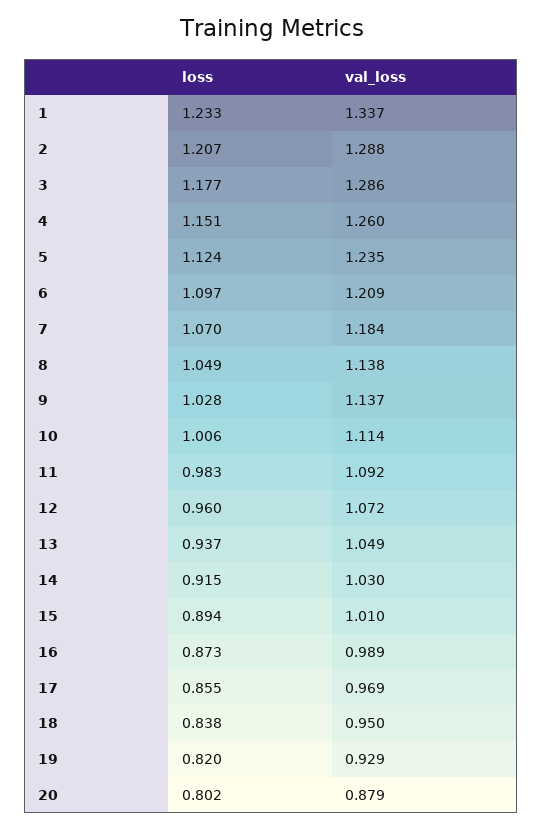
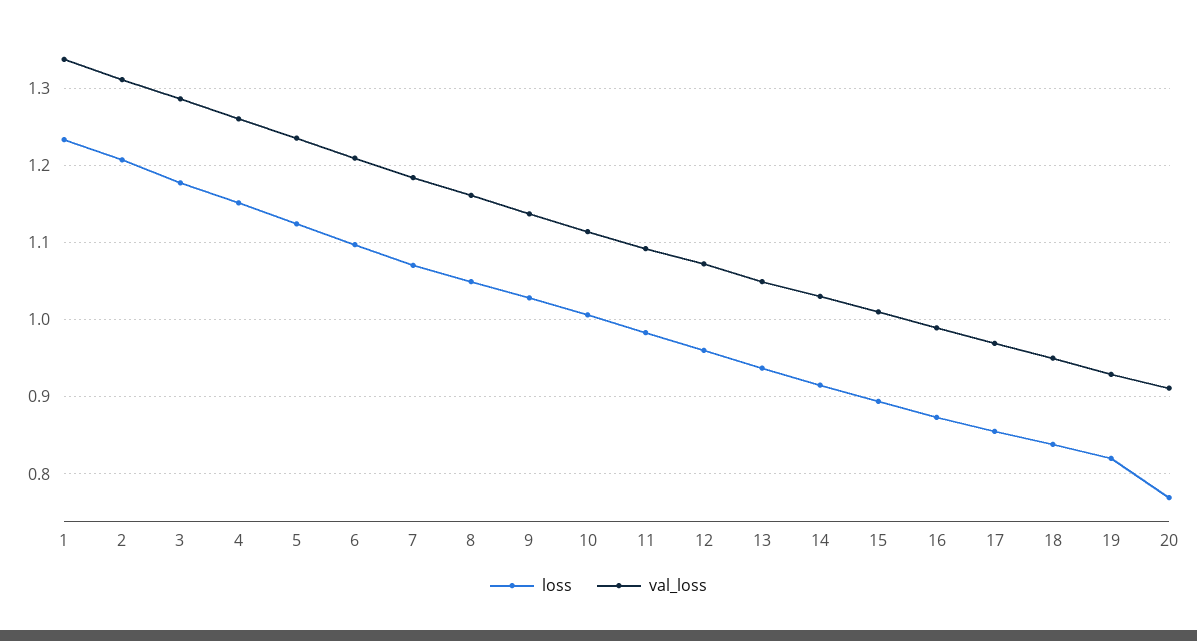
  {
    "loss": {
      "1": 1.233,
      "2": 1.207,
      "3": 1.177,
      "4": 1.151,
      "5": 1.124,
      "6": 1.097,
      "7": 1.07,
      "8": 1.049,
      "9": 1.028,
      "10": 1.006,
      "11": 0.983,
      "12": 0.96,
      "13": 0.937,
      "14": 0.915,
      "15": 0.894,
      "16": 0.873,
      "17": 0.855,
      "18": 0.838,
      "19": 0.82,
-     "20": 0.802
+     "20": 0.77
    },
    "val_loss": {
      "1": 1.337,
-     "2": 1.288,
+     "2": 1.31,
      "3": 1.286,
      "4": 1.26,
      "5": 1.235,
      "6": 1.209,
      "7": 1.184,
-     "8": 1.138,
+     "8": 1.16,
      "9": 1.137,
      "10": 1.114,
      "11": 1.092,
      "12": 1.072,
      "13": 1.049,
      "14": 1.03,
      "15": 1.01,
      "16": 0.989,
      "17": 0.969,
      "18": 0.95,
      "19": 0.929,
-     "20": 0.879
+     "20": 0.91
    }
  }

